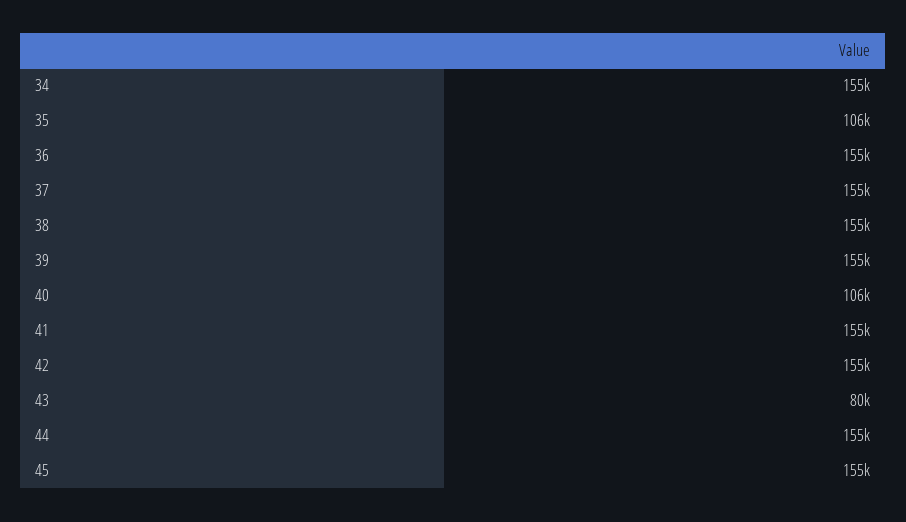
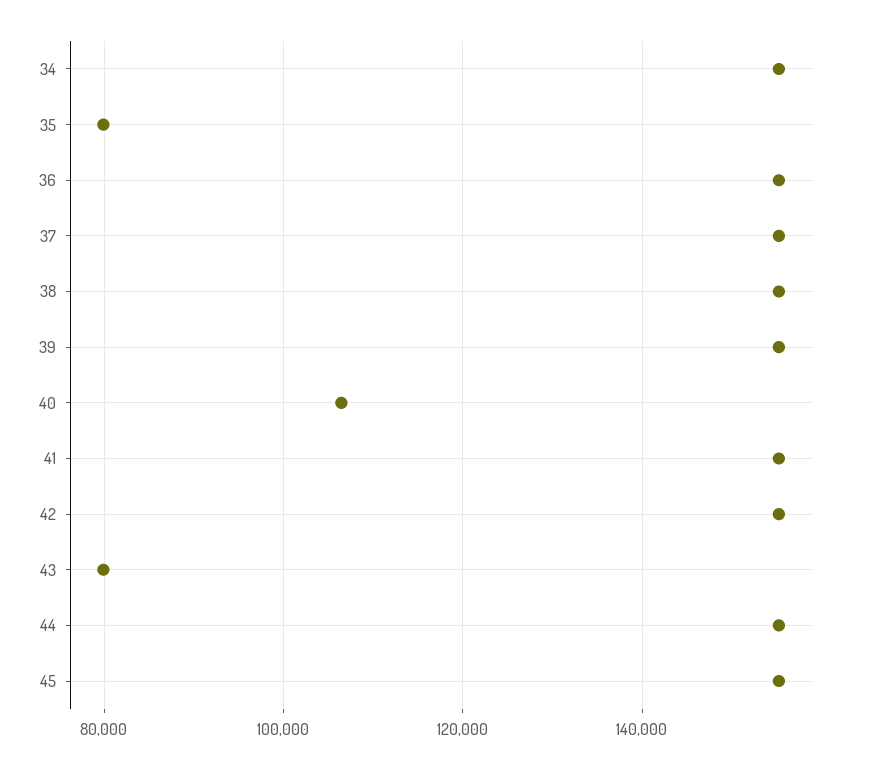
  {
    "34": 155000,
-   "35": 106000,
+   "35": 80000,
    "36": 155000,
    "37": 155000,
    "38": 155000,
    "39": 155000,
    "40": 106000,
    "41": 155000,
    "42": 155000,
    "43": 80000,
    "44": 155000,
    "45": 155000
  }

